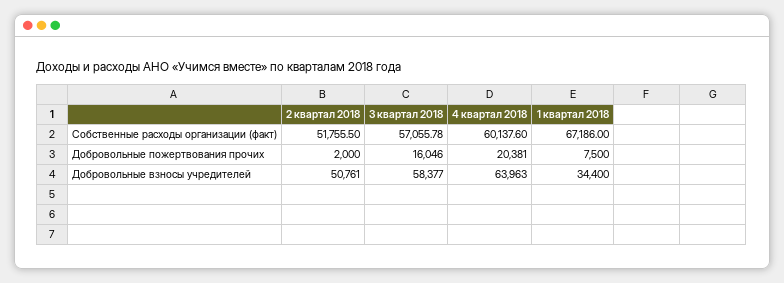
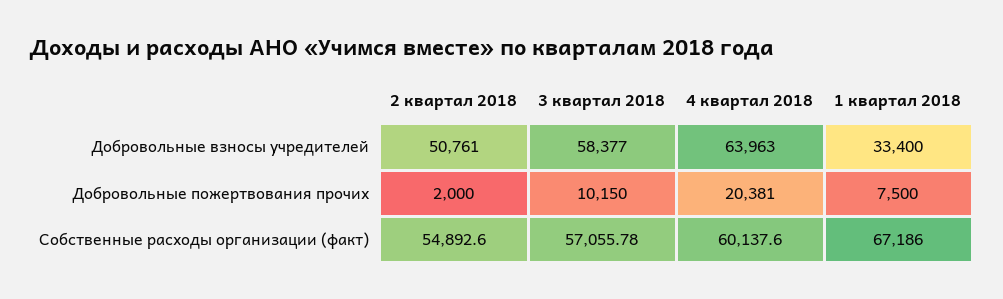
  {
    "2 квартал 2018": {
-     "Собственные расходы организации (факт)": 51755.5,
+     "Собственные расходы организации (факт)": 54892.6,
      "Добровольные пожертвования прочих": 2000,
      "Добровольные взносы учредителей": 50761
    },
    "3 квартал 2018": {
      "Собственные расходы организации (факт)": 57055.78,
-     "Добровольные пожертвования прочих": 16046,
+     "Добровольные пожертвования прочих": 10150,
      "Добровольные взносы учредителей": 58377
    },
    "4 квартал 2018": {
      "Собственные расходы организации (факт)": 60137.6,
      "Добровольные пожертвования прочих": 20381,
      "Добровольные взносы учредителей": 63963
    },
    "1 квартал 2018": {
      "Собственные расходы организации (факт)": 67186,
      "Добровольные пожертвования прочих": 7500,
-     "Добровольные взносы учредителей": 34400
+     "Добровольные взносы учредителей": 33400
    }
  }

